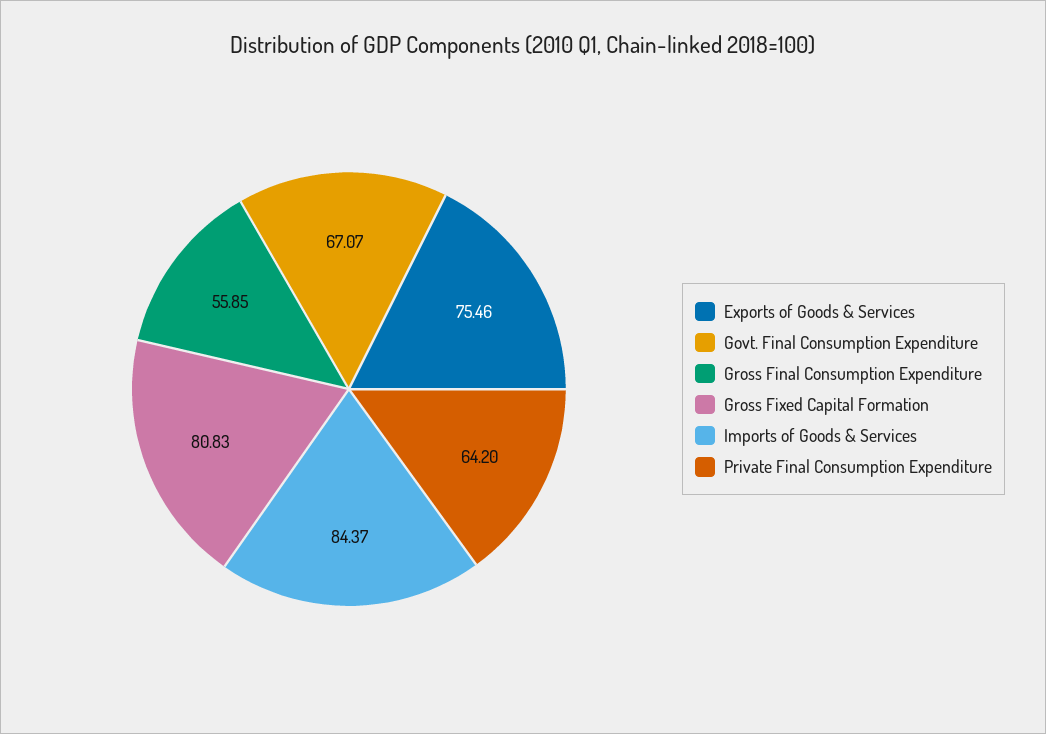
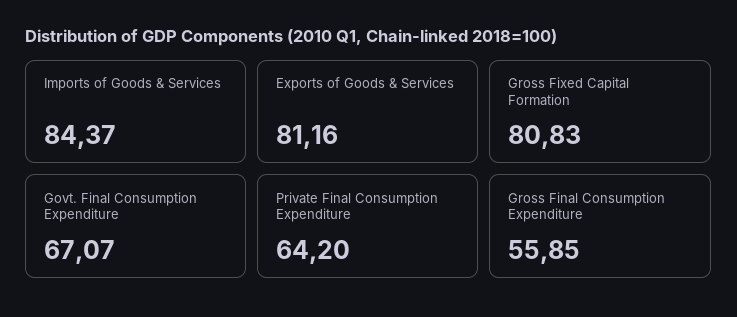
  {
-   "Exports of Goods & Services": 75.46,
+   "Exports of Goods & Services": 81.16,
    "Govt. Final Consumption Expenditure": 67.07,
    "Gross Final Consumption Expenditure": 55.85,
    "Gross Fixed Capital Formation": 80.83,
    "Imports of Goods & Services": 84.37,
    "Private Final Consumption Expenditure": 64.2
  }

